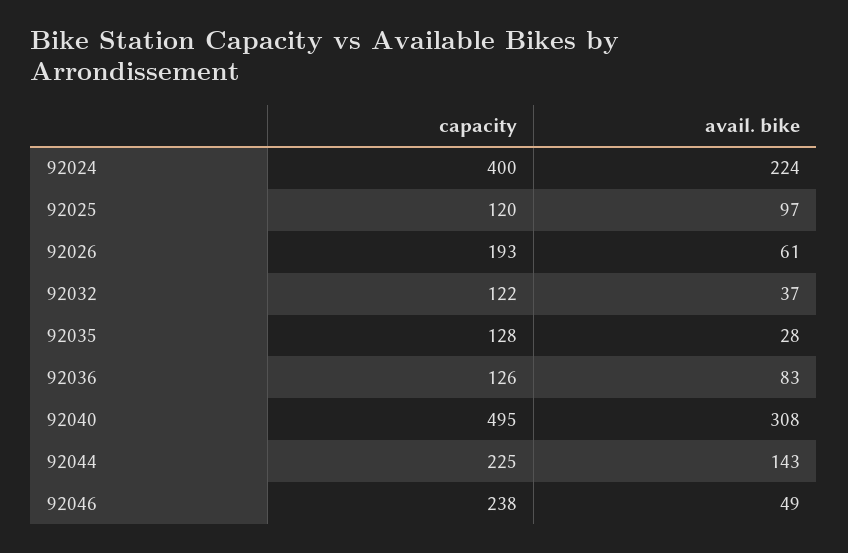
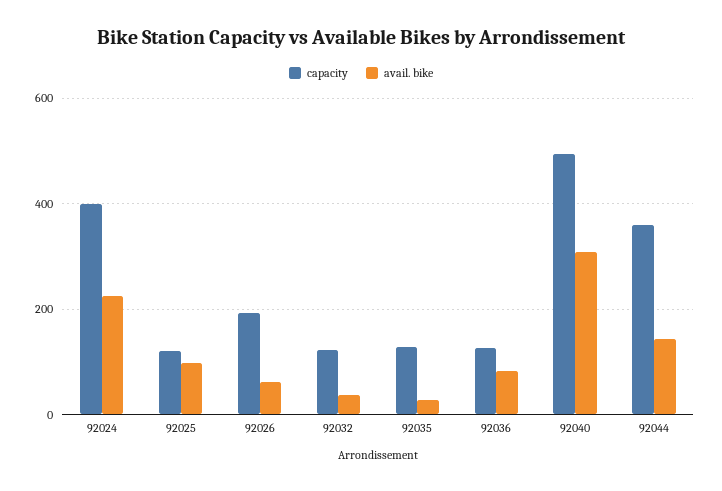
  {
    "capacity": {
      "92024": 400,
      "92025": 120,
      "92026": 193,
      "92032": 122,
      "92035": 128,
      "92036": 126,
      "92040": 495,
-     "92044": 225,
+     "92044": 360
-     "92046": 238
    },
    "avail. bike": {
      "92024": 224,
      "92025": 97,
      "92026": 61,
      "92032": 37,
      "92035": 28,
      "92036": 83,
      "92040": 308,
-     "92044": 143,
+     "92044": 143
-     "92046": 49
    }
  }

